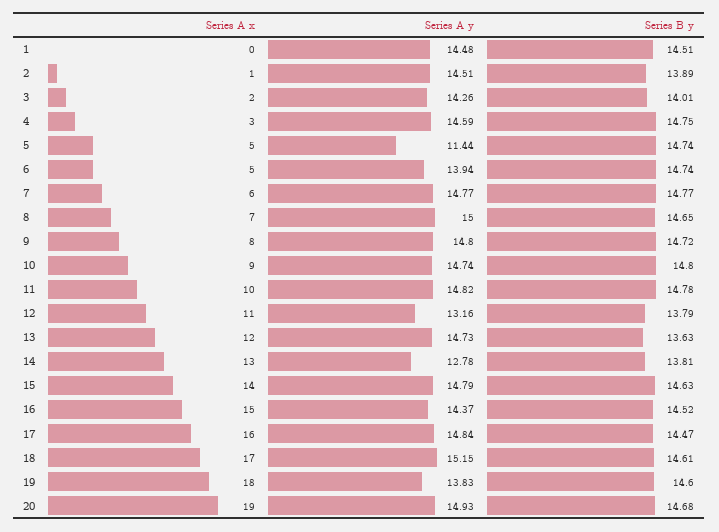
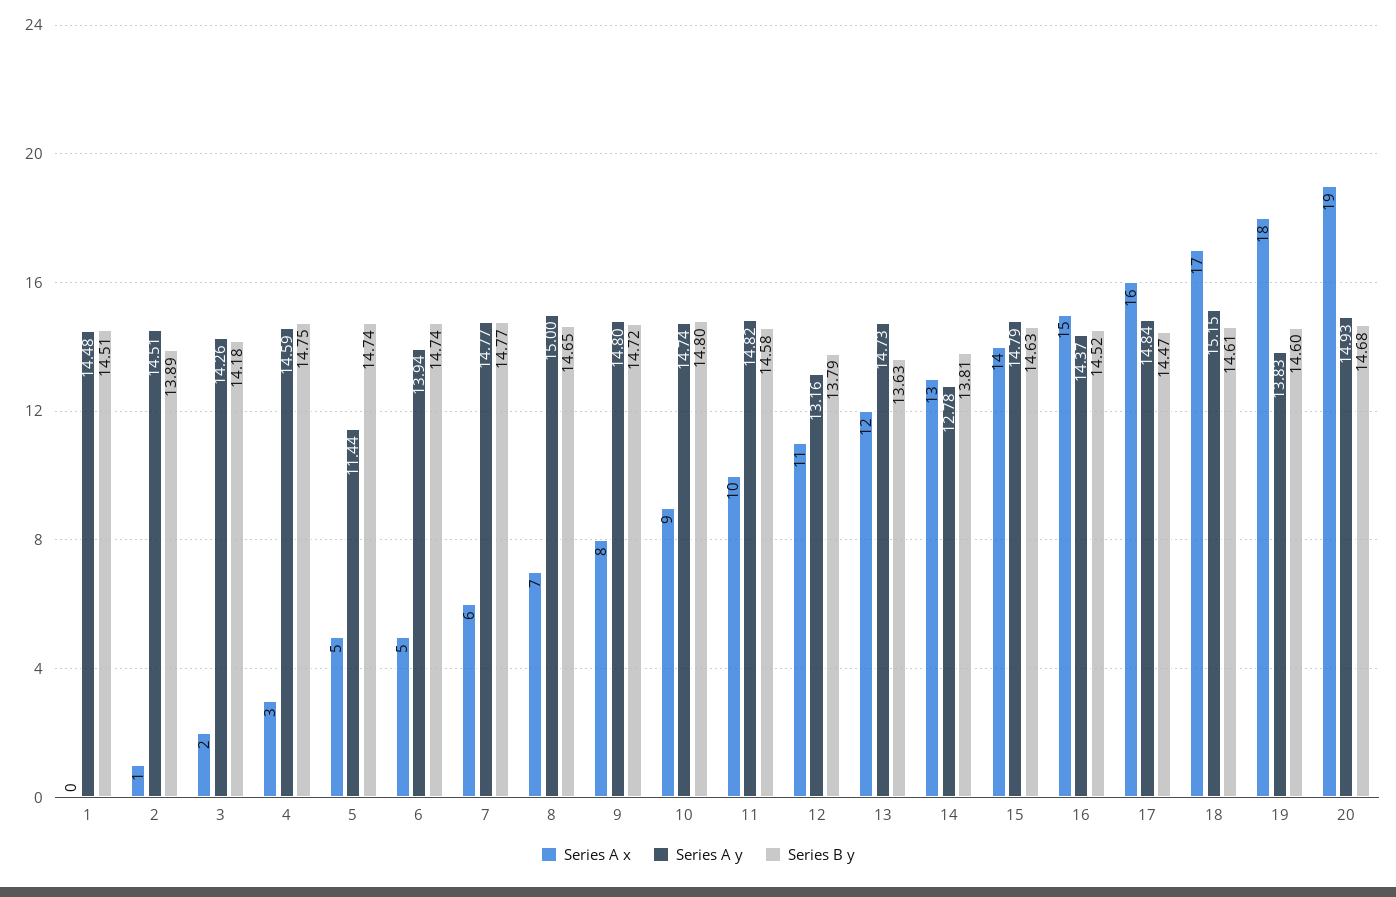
  {
    "Series A x": {
      "1": 0,
      "2": 1,
      "3": 2,
      "4": 3,
      "5": 5,
      "6": 5,
      "7": 6,
      "8": 7,
      "9": 8,
      "10": 9,
      "11": 10,
      "12": 11,
      "13": 12,
      "14": 13,
      "15": 14,
      "16": 15,
      "17": 16,
      "18": 17,
      "19": 18,
      "20": 19
    },
    "Series A y": {
      "1": 14.48,
      "2": 14.51,
      "3": 14.26,
      "4": 14.59,
      "5": 11.44,
      "6": 13.94,
      "7": 14.77,
      "8": 15,
      "9": 14.8,
      "10": 14.74,
      "11": 14.82,
      "12": 13.16,
      "13": 14.73,
      "14": 12.78,
      "15": 14.79,
      "16": 14.37,
      "17": 14.84,
      "18": 15.15,
      "19": 13.83,
      "20": 14.93
    },
    "Series B y": {
      "1": 14.51,
      "2": 13.89,
-     "3": 14.01,
+     "3": 14.18,
      "4": 14.75,
      "5": 14.74,
      "6": 14.74,
      "7": 14.77,
      "8": 14.65,
      "9": 14.72,
      "10": 14.8,
-     "11": 14.78,
+     "11": 14.58,
      "12": 13.79,
      "13": 13.63,
      "14": 13.81,
      "15": 14.63,
      "16": 14.52,
      "17": 14.47,
      "18": 14.61,
      "19": 14.6,
      "20": 14.68
    }
  }

